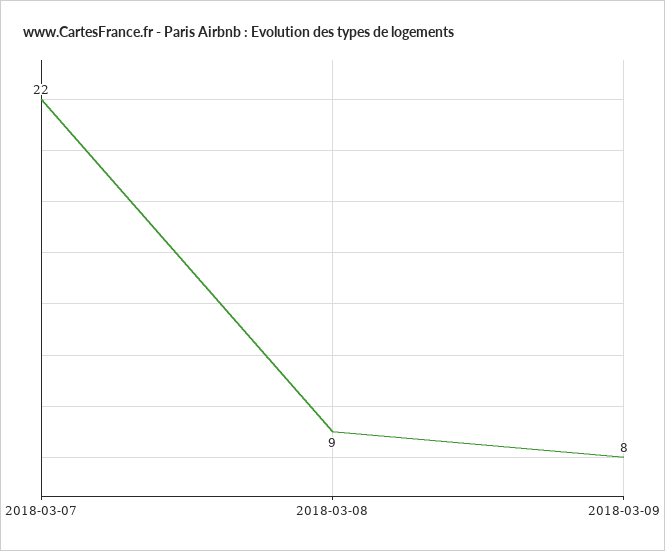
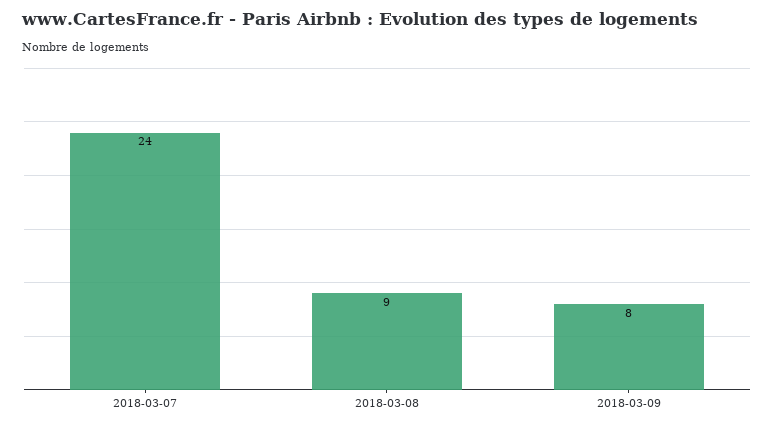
  {
-   "2018-03-07": 22,
+   "2018-03-07": 24,
    "2018-03-08": 9,
    "2018-03-09": 8
  }

